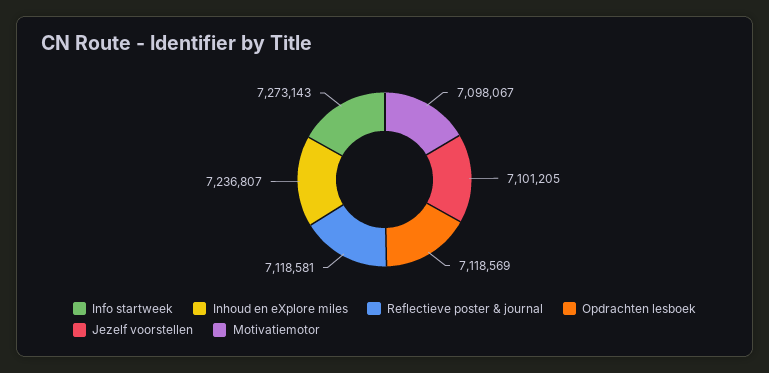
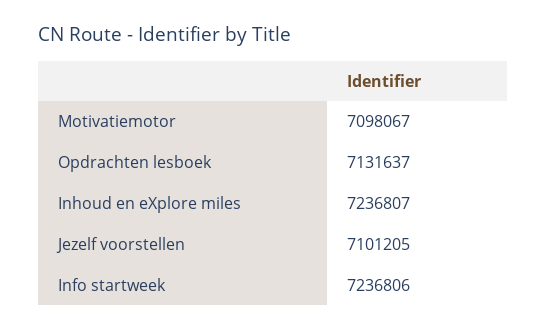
  {
-   "Info startweek": 7273143,
+   "Info startweek": 7236806,
    "Inhoud en eXplore miles": 7236807,
-   "Reflectieve poster & journal": 7118581,
-   "Opdrachten lesboek": 7118569,
+   "Opdrachten lesboek": 7131637,
    "Jezelf voorstellen": 7101205,
    "Motivatiemotor": 7098067
  }

